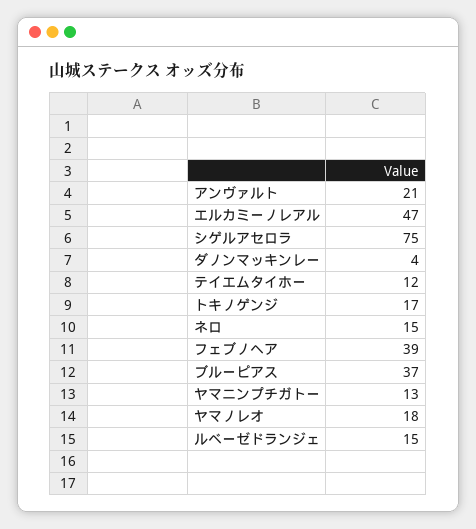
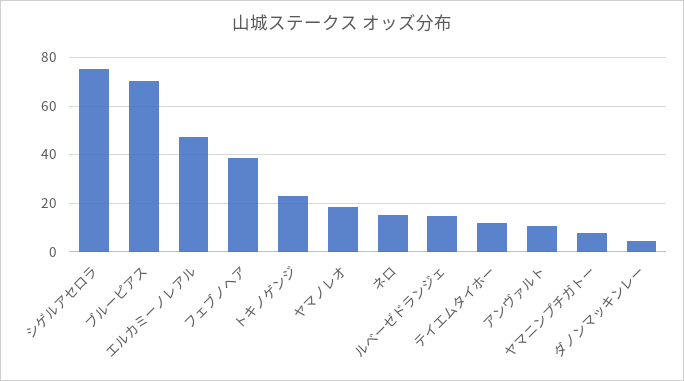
  {
-   "アンヴァルト": 21,
+   "アンヴァルト": 10,
    "エルカミーノレアル": 47,
    "シゲルアセロラ": 75,
    "ダノンマッキンレー": 4,
    "テイエムタイホー": 12,
-   "トキノゲンジ": 17,
+   "トキノゲンジ": 22.5,
    "ネロ": 15,
    "フェブノヘア": 39,
-   "ブルーピアス": 37,
+   "ブルーピアス": 70,
-   "ヤマニンプチガトー": 13,
+   "ヤマニンプチガトー": 7.5,
    "ヤマノレオ": 18,
    "ルベーゼドランジェ": 15
  }

